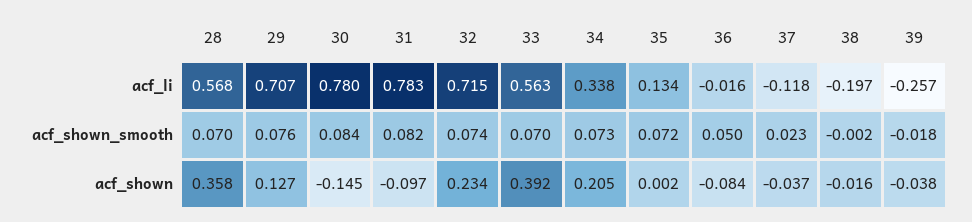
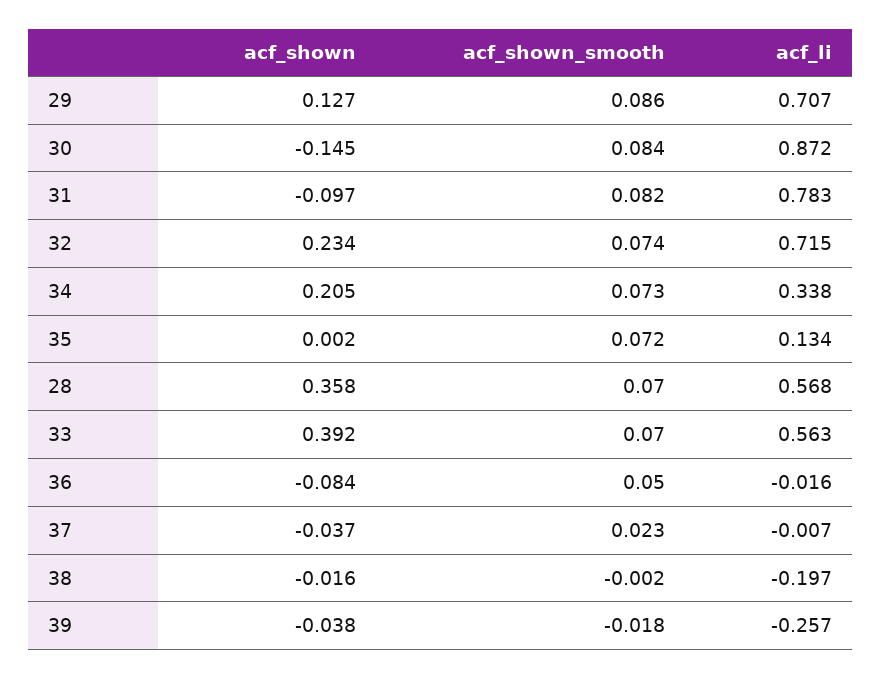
  {
    "28": {
      "acf_li": 0.568,
      "acf_shown_smooth": 0.07,
      "acf_shown": 0.358
    },
    "29": {
      "acf_li": 0.707,
-     "acf_shown_smooth": 0.076,
+     "acf_shown_smooth": 0.086,
      "acf_shown": 0.127
    },
    "30": {
-     "acf_li": 0.78,
+     "acf_li": 0.872,
      "acf_shown_smooth": 0.084,
      "acf_shown": -0.145
    },
    "31": {
      "acf_li": 0.783,
      "acf_shown_smooth": 0.082,
      "acf_shown": -0.097
    },
    "32": {
      "acf_li": 0.715,
      "acf_shown_smooth": 0.074,
      "acf_shown": 0.234
    },
    "33": {
      "acf_li": 0.563,
      "acf_shown_smooth": 0.07,
      "acf_shown": 0.392
    },
    "34": {
      "acf_li": 0.338,
      "acf_shown_smooth": 0.073,
      "acf_shown": 0.205
    },
    "35": {
      "acf_li": 0.134,
      "acf_shown_smooth": 0.072,
      "acf_shown": 0.002
    },
    "36": {
      "acf_li": -0.016,
      "acf_shown_smooth": 0.05,
      "acf_shown": -0.084
    },
    "37": {
-     "acf_li": -0.118,
+     "acf_li": -0.007,
      "acf_shown_smooth": 0.023,
      "acf_shown": -0.037
    },
    "38": {
      "acf_li": -0.197,
      "acf_shown_smooth": -0.002,
      "acf_shown": -0.016
    },
    "39": {
      "acf_li": -0.257,
      "acf_shown_smooth": -0.018,
      "acf_shown": -0.038
    }
  }

